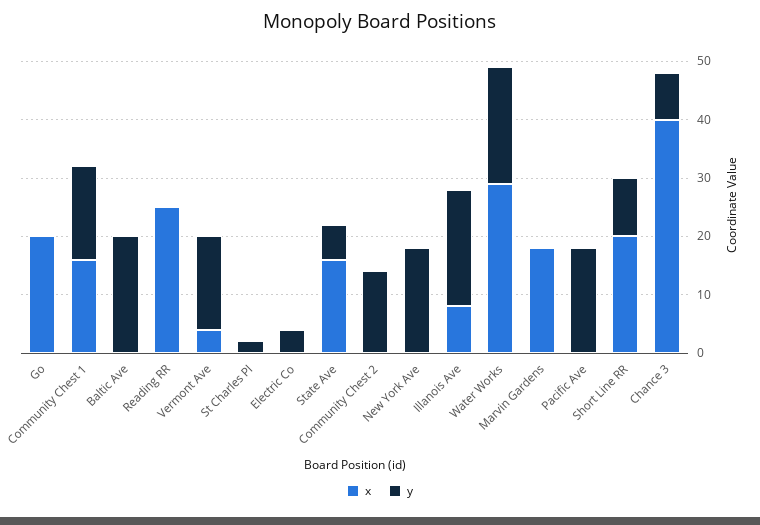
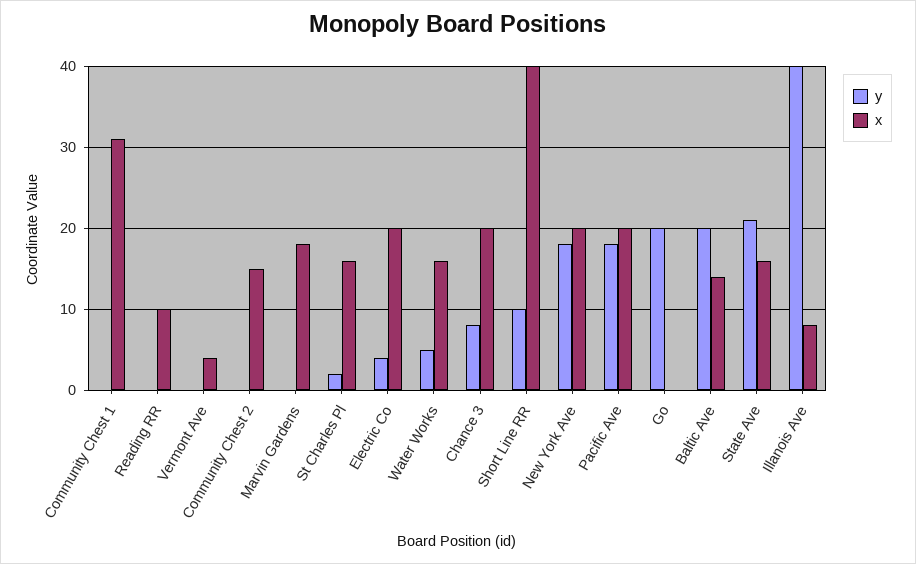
  {
    "x": {
-     "Go": 20,
+     "Go": 0,
-     "Community Chest 1": 15,
+     "Community Chest 1": 31,
-     "Baltic Ave": 0,
+     "Baltic Ave": 14,
-     "Reading RR": 25,
+     "Reading RR": 10,
      "Vermont Ave": 4,
-     "St Charles Pl": 0,
+     "St Charles Pl": 16,
-     "Electric Co": 0,
+     "Electric Co": 20,
      "State Ave": 16,
-     "Community Chest 2": 0,
+     "Community Chest 2": 15,
-     "New York Ave": 0,
+     "New York Ave": 20,
      "Illanois Ave": 8,
-     "Water Works": 30,
+     "Water Works": 16,
      "Marvin Gardens": 18,
-     "Pacific Ave": 0,
+     "Pacific Ave": 20,
-     "Short Line RR": 20,
+     "Short Line RR": 40,
-     "Chance 3": 40
+     "Chance 3": 20
    },
    "y": {
-     "Go": 0,
+     "Go": 20,
-     "Community Chest 1": 15,
+     "Community Chest 1": 0,
      "Baltic Ave": 20,
      "Reading RR": 0,
-     "Vermont Ave": 15,
+     "Vermont Ave": 0,
      "St Charles Pl": 2,
      "Electric Co": 4,
-     "State Ave": 5,
+     "State Ave": 21,
-     "Community Chest 2": 15,
+     "Community Chest 2": 0,
      "New York Ave": 18,
-     "Illanois Ave": 20,
+     "Illanois Ave": 40,
-     "Water Works": 20,
+     "Water Works": 5,
      "Marvin Gardens": 0,
      "Pacific Ave": 18,
      "Short Line RR": 10,
      "Chance 3": 8
    }
  }

